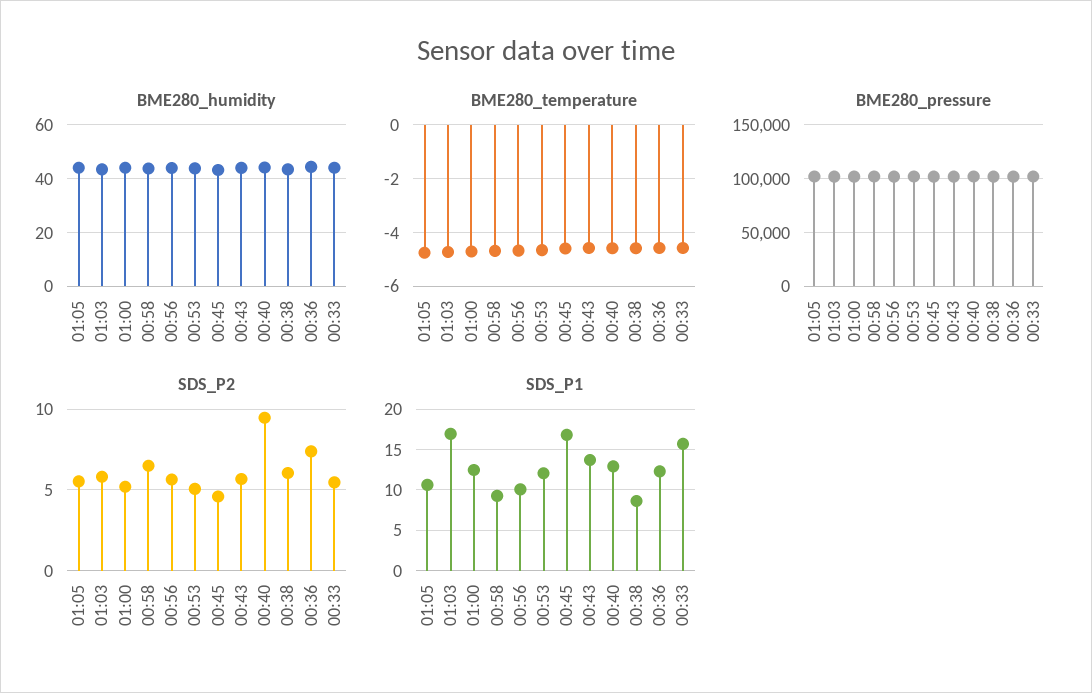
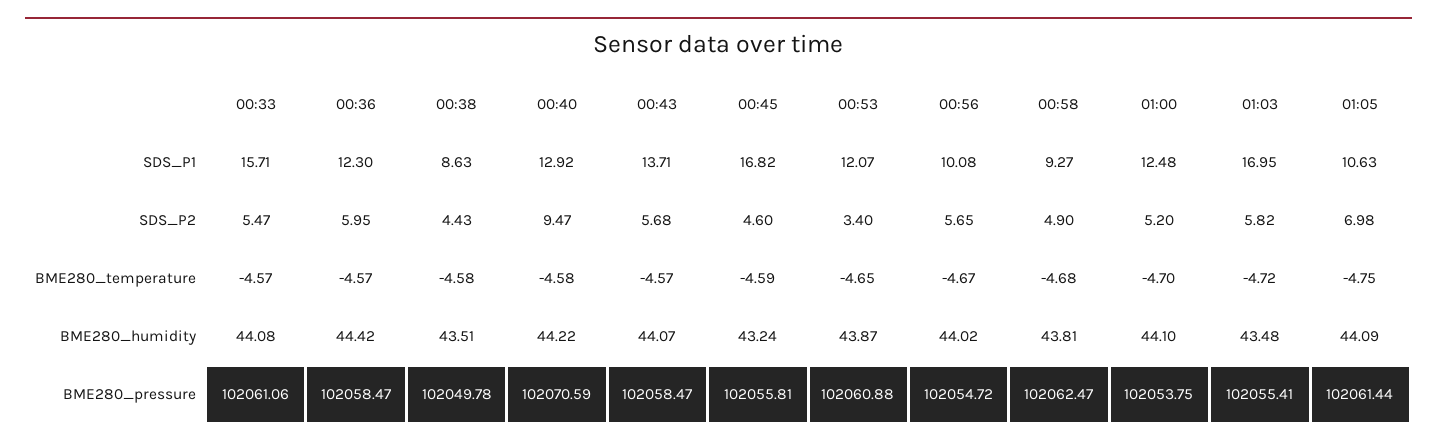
  {
    "BME280_humidity": {
      "01:05": 44.09,
      "01:03": 43.48,
      "01:00": 44.1,
      "00:58": 43.81,
      "00:56": 44.02,
      "00:53": 43.87,
      "00:45": 43.24,
      "00:43": 44.07,
      "00:40": 44.22,
      "00:38": 43.51,
      "00:36": 44.42,
      "00:33": 44.08
    },
    "BME280_temperature": {
      "01:05": -4.75,
      "01:03": -4.72,
      "01:00": -4.7,
      "00:58": -4.68,
      "00:56": -4.67,
      "00:53": -4.65,
      "00:45": -4.59,
      "00:43": -4.57,
      "00:40": -4.58,
      "00:38": -4.58,
      "00:36": -4.57,
      "00:33": -4.57
    },
    "BME280_pressure": {
      "01:05": 102061.44,
      "01:03": 102055.41,
      "01:00": 102053.75,
      "00:58": 102062.47,
      "00:56": 102054.72,
      "00:53": 102060.88,
      "00:45": 102055.81,
      "00:43": 102058.47,
      "00:40": 102070.59,
      "00:38": 102049.78,
      "00:36": 102058.47,
      "00:33": 102061.06
    },
    "SDS_P2": {
-     "01:05": 5.5,
+     "01:05": 6.98,
      "01:03": 5.82,
      "01:00": 5.2,
-     "00:58": 6.5,
+     "00:58": 4.9,
      "00:56": 5.65,
-     "00:53": 5,
+     "00:53": 3.4,
      "00:45": 4.6,
      "00:43": 5.68,
      "00:40": 9.47,
-     "00:38": 6,
+     "00:38": 4.43,
-     "00:36": 7.5,
+     "00:36": 5.95,
      "00:33": 5.47
    },
    "SDS_P1": {
      "01:05": 10.63,
      "01:03": 16.95,
      "01:00": 12.48,
      "00:58": 9.27,
      "00:56": 10.08,
      "00:53": 12.07,
      "00:45": 16.82,
      "00:43": 13.71,
      "00:40": 12.92,
      "00:38": 8.63,
      "00:36": 12.3,
      "00:33": 15.71
    }
  }

